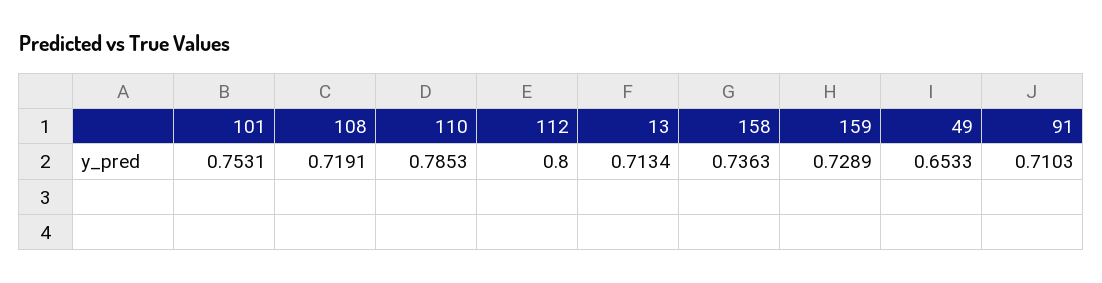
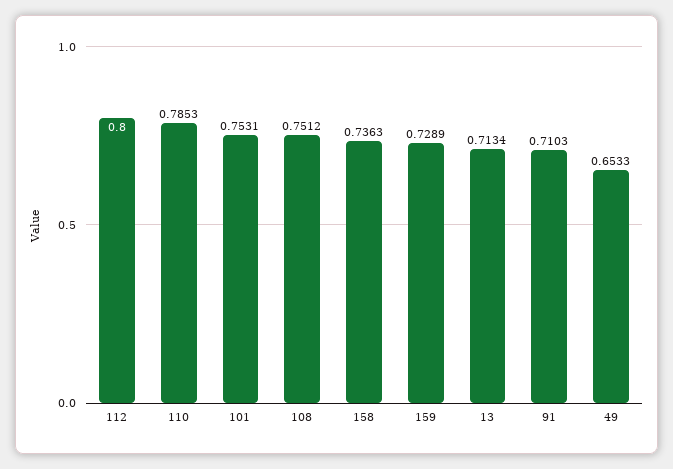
  {
    "101": 0.7531,
-   "108": 0.7191,
+   "108": 0.7512,
    "110": 0.7853,
    "112": 0.8,
    "13": 0.7134,
    "158": 0.7363,
    "159": 0.7289,
    "49": 0.6533,
    "91": 0.7103
  }

